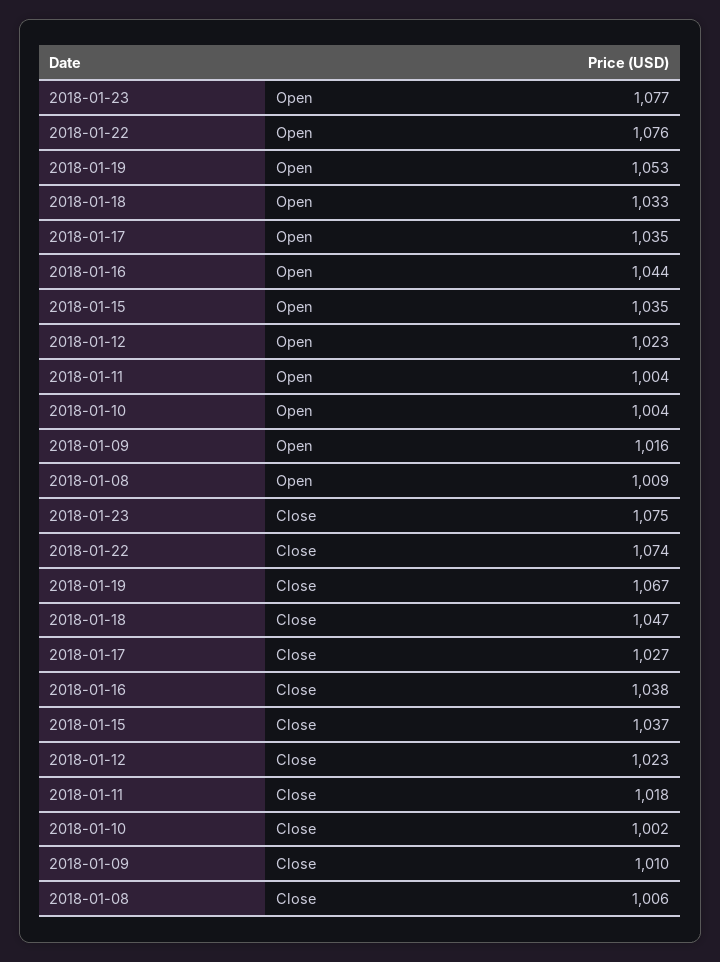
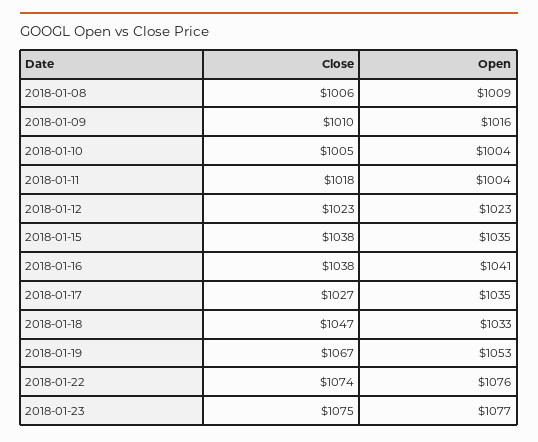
  {
    "2018-01-23": {
      "Open": 1077,
      "Close": 1075
    },
    "2018-01-22": {
      "Open": 1076,
      "Close": 1074
    },
    "2018-01-19": {
      "Open": 1053,
      "Close": 1067
    },
    "2018-01-18": {
      "Open": 1033,
      "Close": 1047
    },
    "2018-01-17": {
      "Open": 1035,
      "Close": 1027
    },
    "2018-01-16": {
-     "Open": 1044,
+     "Open": 1041,
      "Close": 1038
    },
    "2018-01-15": {
      "Open": 1035,
-     "Close": 1037
+     "Close": 1038
    },
    "2018-01-12": {
      "Open": 1023,
      "Close": 1023
    },
    "2018-01-11": {
      "Open": 1004,
      "Close": 1018
    },
    "2018-01-10": {
      "Open": 1004,
-     "Close": 1002
+     "Close": 1005
    },
    "2018-01-09": {
      "Open": 1016,
      "Close": 1010
    },
    "2018-01-08": {
      "Open": 1009,
      "Close": 1006
    }
  }

